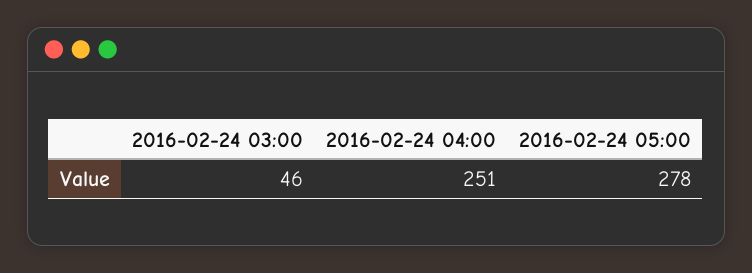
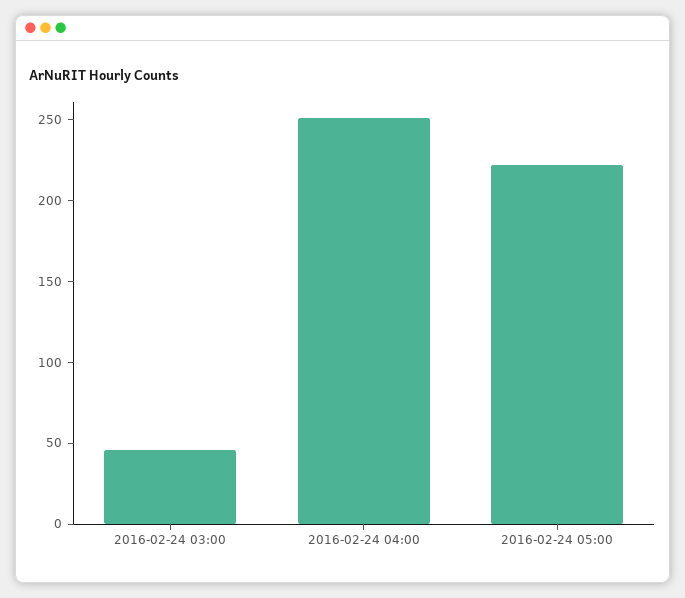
  {
    "2016-02-24 03:00": 46,
    "2016-02-24 04:00": 251,
-   "2016-02-24 05:00": 278
+   "2016-02-24 05:00": 220
  }

